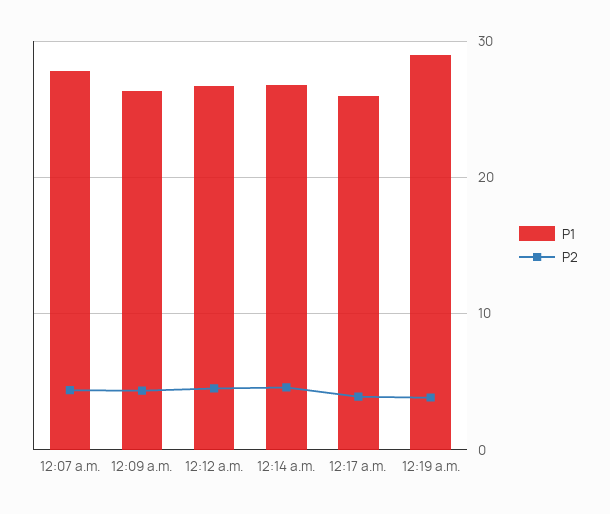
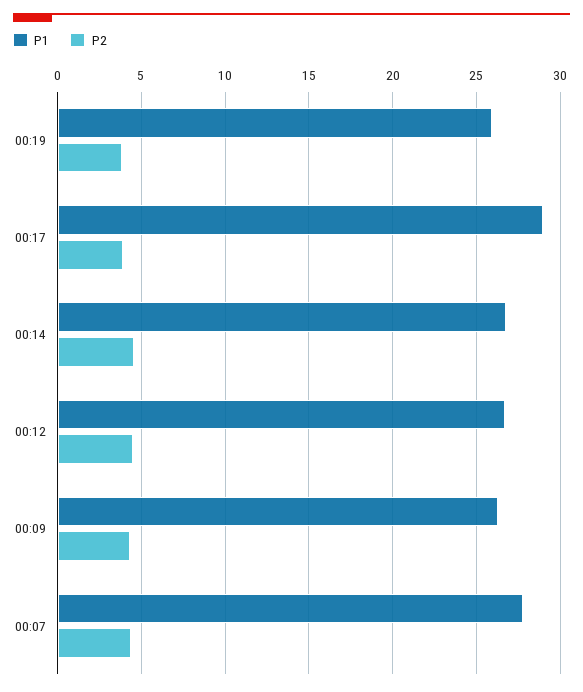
  {
    "P1": {
      "12:07 a.m.": 28,
      "12:09 a.m.": 26.5,
      "12:12 a.m.": 26.5,
      "12:14 a.m.": 27,
-     "12:17 a.m.": 26,
+     "12:17 a.m.": 29,
-     "12:19 a.m.": 29
+     "12:19 a.m.": 26
    },
    "P2": {
      "12:07 a.m.": 4.5,
      "12:09 a.m.": 4.5,
      "12:12 a.m.": 4.5,
      "12:14 a.m.": 4.5,
      "12:17 a.m.": 4,
      "12:19 a.m.": 4
    }
  }

